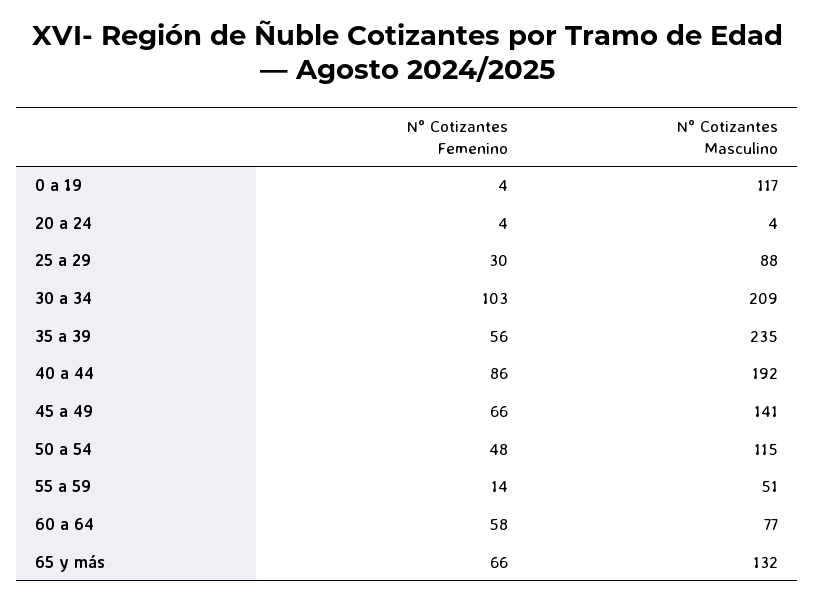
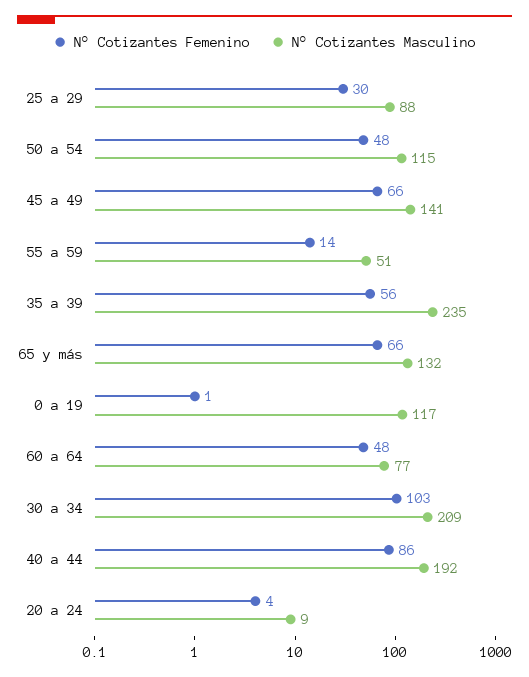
  {
    "N° Cotizantes Femenino": {
-     "0 a 19": 4,
+     "0 a 19": 1,
      "20 a 24": 4,
      "25 a 29": 30,
      "30 a 34": 103,
      "35 a 39": 56,
      "40 a 44": 86,
      "45 a 49": 66,
      "50 a 54": 48,
      "55 a 59": 14,
-     "60 a 64": 58,
+     "60 a 64": 48,
      "65 y más": 66
    },
    "N° Cotizantes Masculino": {
      "0 a 19": 117,
-     "20 a 24": 4,
+     "20 a 24": 9,
      "25 a 29": 88,
      "30 a 34": 209,
      "35 a 39": 235,
      "40 a 44": 192,
      "45 a 49": 141,
      "50 a 54": 115,
      "55 a 59": 51,
      "60 a 64": 77,
      "65 y más": 132
    }
  }

